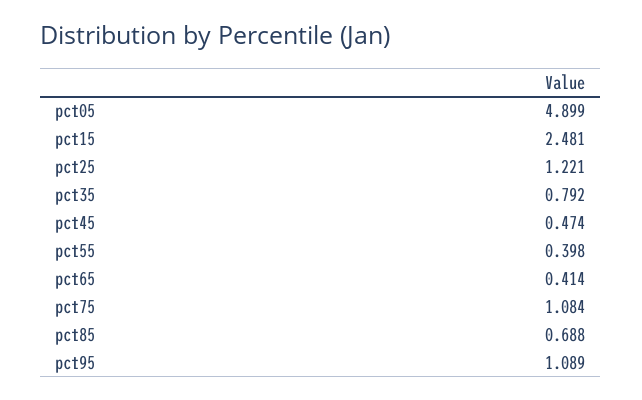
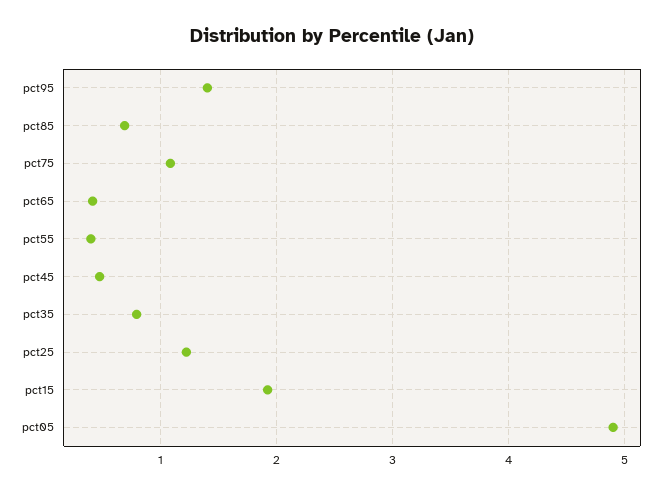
  {
    "pct05": 4.899,
-   "pct15": 2.481,
+   "pct15": 1.9,
    "pct25": 1.221,
    "pct35": 0.792,
    "pct45": 0.474,
    "pct55": 0.398,
    "pct65": 0.414,
    "pct75": 1.084,
    "pct85": 0.688,
-   "pct95": 1.089
+   "pct95": 1.4
  }

